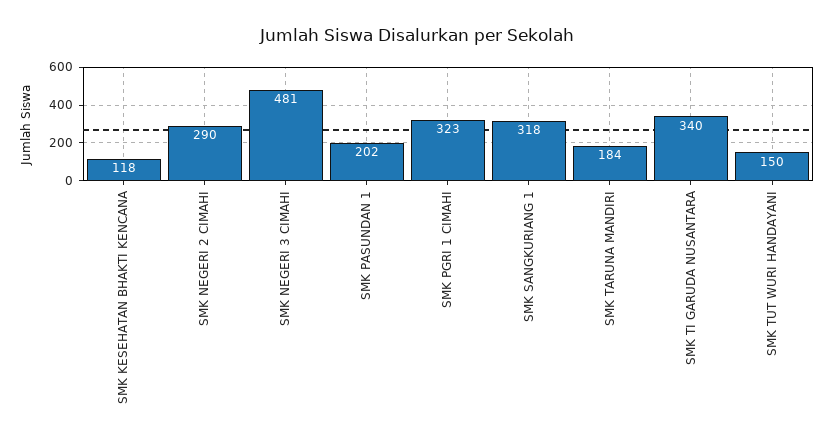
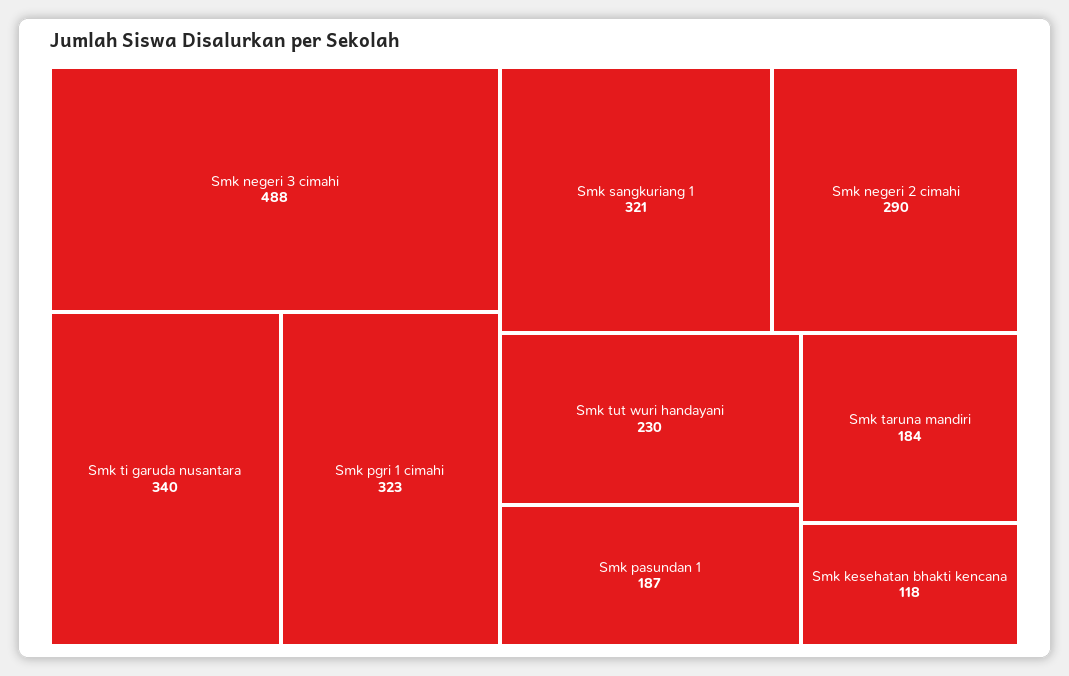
  {
    "SMK KESEHATAN BHAKTI KENCANA": 118,
    "SMK NEGERI 2 CIMAHI": 290,
-   "SMK NEGERI 3 CIMAHI": 481,
+   "SMK NEGERI 3 CIMAHI": 488,
-   "SMK PASUNDAN 1": 202,
+   "SMK PASUNDAN 1": 187,
    "SMK PGRI 1 CIMAHI": 323,
-   "SMK SANGKURIANG 1": 318,
+   "SMK SANGKURIANG 1": 321,
    "SMK TARUNA MANDIRI": 184,
    "SMK TI GARUDA NUSANTARA": 340,
-   "SMK TUT WURI HANDAYANI": 150
+   "SMK TUT WURI HANDAYANI": 230
  }

